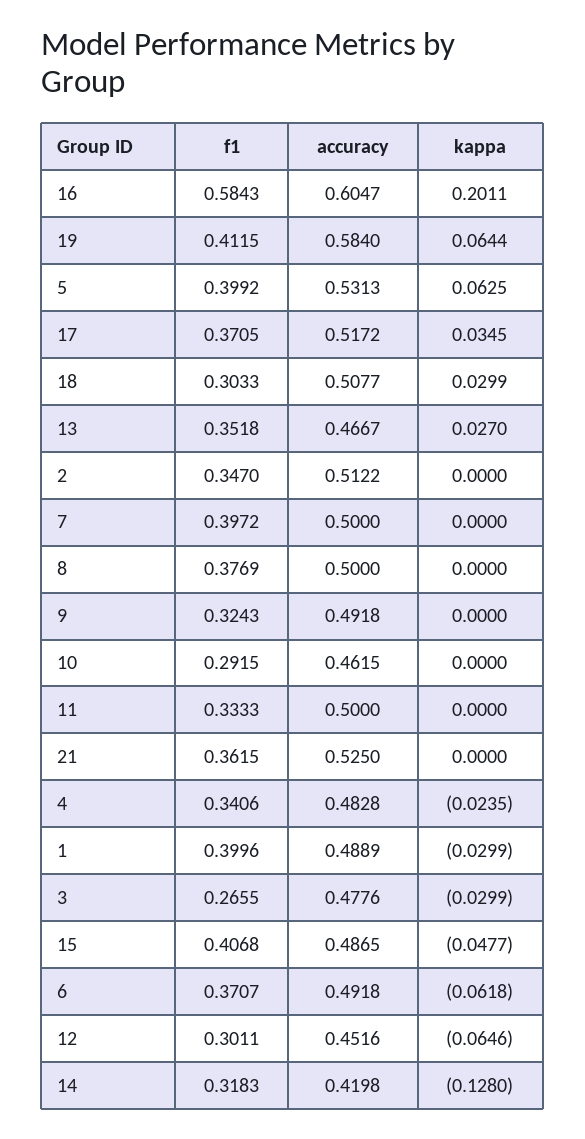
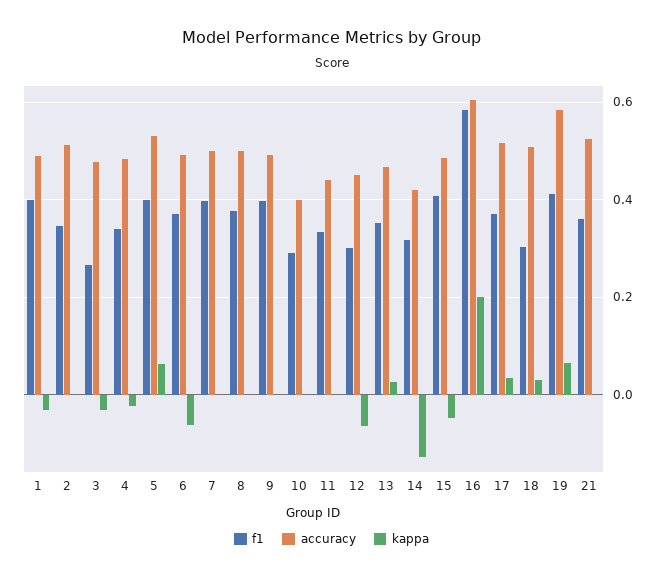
  {
    "f1": {
      "16": 0.5843,
      "19": 0.4115,
      "5": 0.3992,
      "17": 0.3705,
      "18": 0.3033,
      "13": 0.3518,
      "2": 0.347,
      "7": 0.3972,
      "8": 0.3769,
-     "9": 0.3243,
+     "9": 0.4,
      "10": 0.2915,
      "11": 0.3333,
      "21": 0.3615,
      "4": 0.3406,
      "1": 0.3996,
      "3": 0.2655,
      "15": 0.4068,
      "6": 0.3707,
      "12": 0.3011,
      "14": 0.3183
    },
    "accuracy": {
      "16": 0.6047,
      "19": 0.584,
      "5": 0.5313,
      "17": 0.5172,
      "18": 0.5077,
      "13": 0.4667,
      "2": 0.5122,
      "7": 0.5,
      "8": 0.5,
      "9": 0.4918,
-     "10": 0.4615,
+     "10": 0.4,
-     "11": 0.5,
+     "11": 0.44,
      "21": 0.525,
      "4": 0.4828,
      "1": 0.4889,
      "3": 0.4776,
      "15": 0.4865,
      "6": 0.4918,
      "12": 0.4516,
      "14": 0.4198
    },
    "kappa": {
      "16": 0.2011,
      "19": 0.0644,
      "5": 0.0625,
      "17": 0.0345,
      "18": 0.0299,
      "13": 0.027,
      "2": 0,
      "7": 0,
      "8": 0,
      "9": 0,
      "10": 0,
      "11": 0,
      "21": 0,
      "4": -0.0235,
      "1": -0.0299,
      "3": -0.0299,
      "15": -0.0477,
      "6": -0.0618,
      "12": -0.0646,
      "14": -0.128
    }
  }

